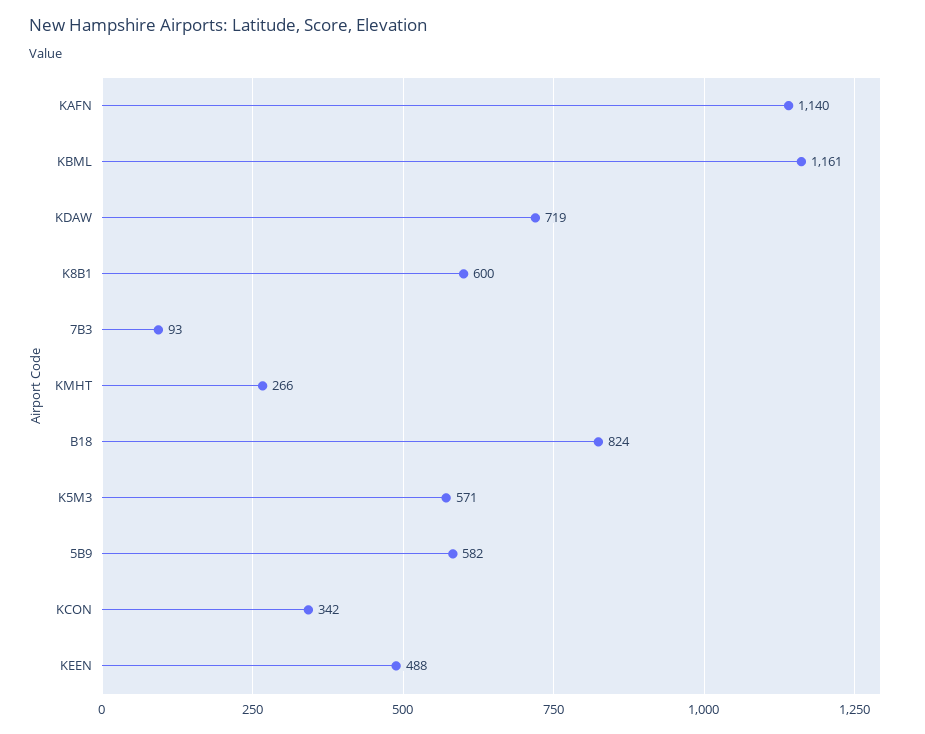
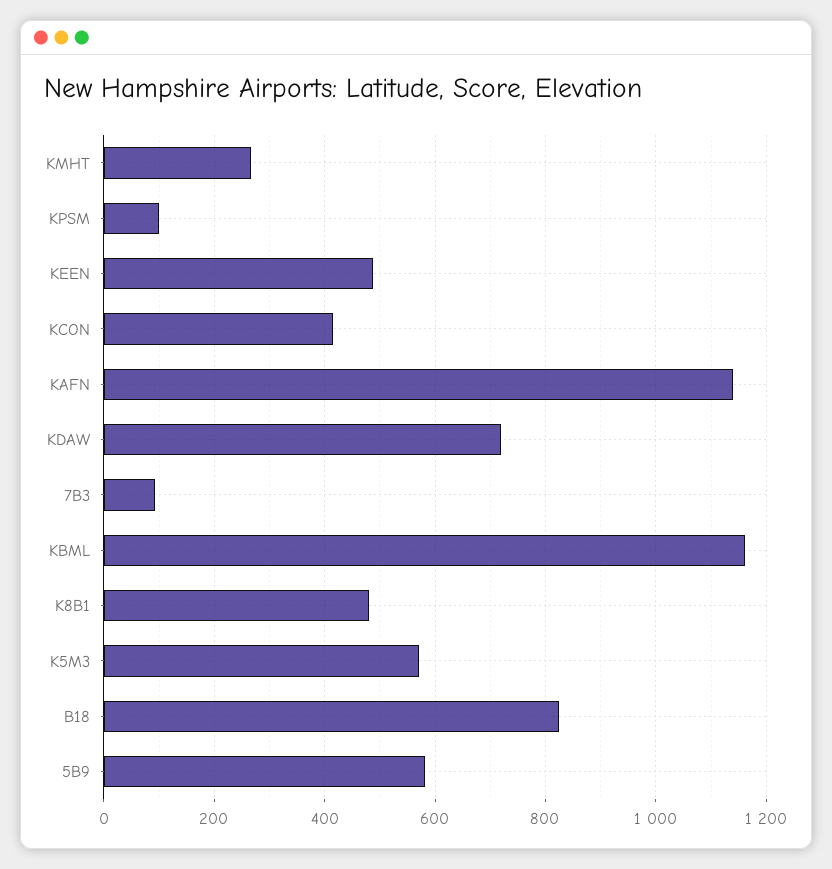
  {
    "KAFN": 1140,
    "KBML": 1161,
    "KDAW": 719,
-   "K8B1": 600,
+   "K8B1": 480,
    "7B3": 93,
    "KMHT": 266,
    "B18": 824,
    "K5M3": 571,
    "5B9": 582,
-   "KCON": 342,
+   "KCON": 420,
-   "KEEN": 488
+   "KEEN": 488,
+   "KPSM": 100
  }

